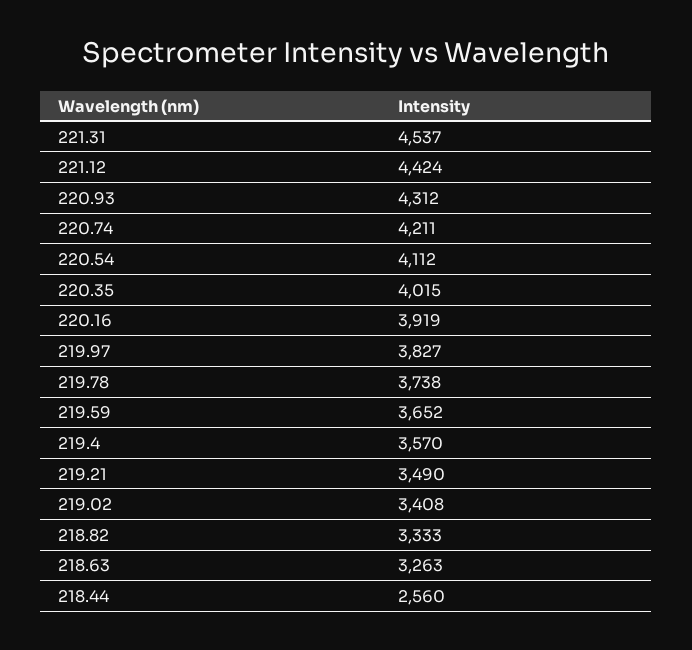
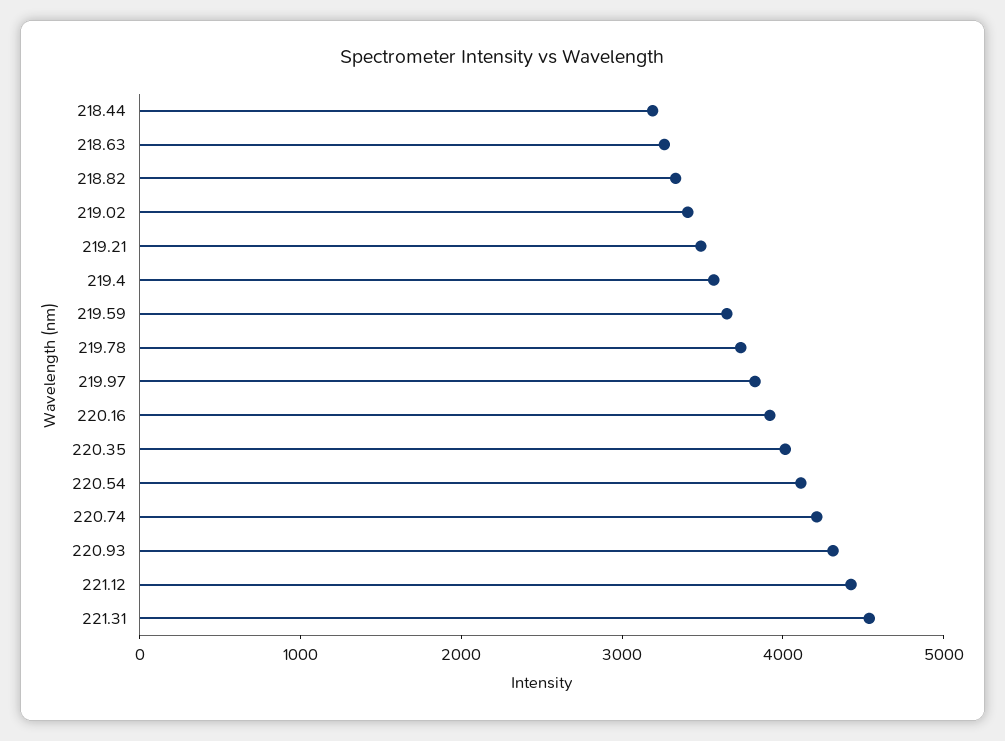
  {
    "221.31": 4537,
    "221.12": 4424,
    "220.93": 4312,
    "220.74": 4211,
    "220.54": 4112,
    "220.35": 4015,
    "220.16": 3919,
    "219.97": 3827,
    "219.78": 3738,
    "219.59": 3652,
    "219.4": 3570,
    "219.21": 3490,
    "219.02": 3408,
    "218.82": 3333,
    "218.63": 3263,
-   "218.44": 2560
+   "218.44": 3200
  }

